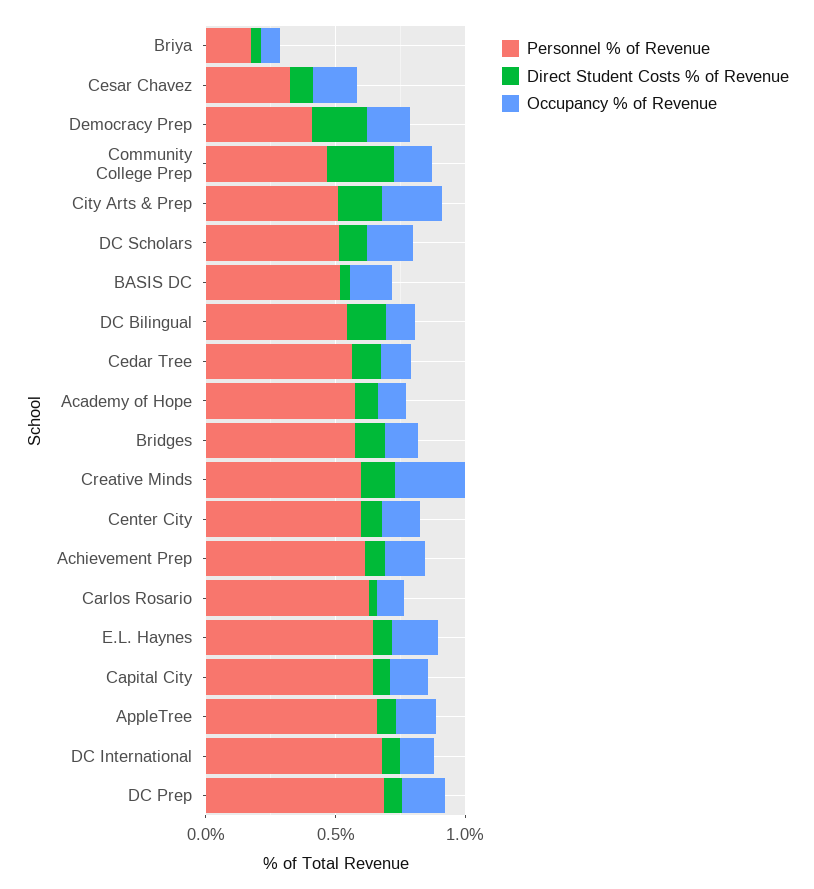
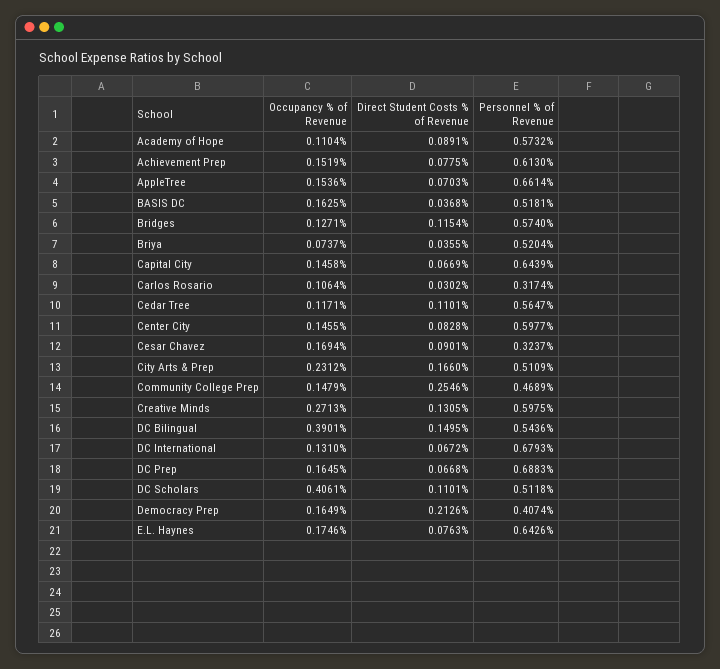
  {
    "Personnel % of Revenue": {
-     "Briya": 0.2,
+     "Briya": 0.5204,
      "Cesar Chavez": 0.3237,
      "Democracy Prep": 0.4074,
      "Community College Prep": 0.4689,
      "City Arts & Prep": 0.5109,
      "DC Scholars": 0.5118,
      "BASIS DC": 0.5181,
      "DC Bilingual": 0.5436,
      "Cedar Tree": 0.5647,
      "Academy of Hope": 0.5732,
      "Bridges": 0.574,
      "Creative Minds": 0.5975,
      "Center City": 0.5977,
      "Achievement Prep": 0.613,
-     "Carlos Rosario": 0.6,
+     "Carlos Rosario": 0.3174,
      "E.L. Haynes": 0.6426,
      "Capital City": 0.6439,
      "AppleTree": 0.6614,
      "DC International": 0.6793,
      "DC Prep": 0.6883
    },
    "Direct Student Costs % of Revenue": {
      "Briya": 0.0355,
      "Cesar Chavez": 0.0901,
      "Democracy Prep": 0.2126,
      "Community College Prep": 0.2546,
      "City Arts & Prep": 0.166,
      "DC Scholars": 0.1101,
      "BASIS DC": 0.0368,
      "DC Bilingual": 0.1495,
      "Cedar Tree": 0.1101,
      "Academy of Hope": 0.0891,
      "Bridges": 0.1154,
      "Creative Minds": 0.1305,
      "Center City": 0.0828,
      "Achievement Prep": 0.0775,
      "Carlos Rosario": 0.0302,
      "E.L. Haynes": 0.0763,
      "Capital City": 0.0669,
      "AppleTree": 0.0703,
      "DC International": 0.0672,
      "DC Prep": 0.0668
    },
    "Occupancy % of Revenue": {
      "Briya": 0.0737,
      "Cesar Chavez": 0.1694,
      "Democracy Prep": 0.1649,
      "Community College Prep": 0.1479,
      "City Arts & Prep": 0.2312,
-     "DC Scholars": 0.2,
+     "DC Scholars": 0.4061,
      "BASIS DC": 0.1625,
-     "DC Bilingual": 0.1,
+     "DC Bilingual": 0.3901,
      "Cedar Tree": 0.1171,
      "Academy of Hope": 0.1104,
      "Bridges": 0.1271,
      "Creative Minds": 0.2713,
      "Center City": 0.1455,
      "Achievement Prep": 0.1519,
      "Carlos Rosario": 0.1064,
      "E.L. Haynes": 0.1746,
      "Capital City": 0.1458,
      "AppleTree": 0.1536,
      "DC International": 0.131,
      "DC Prep": 0.1645
    }
  }

